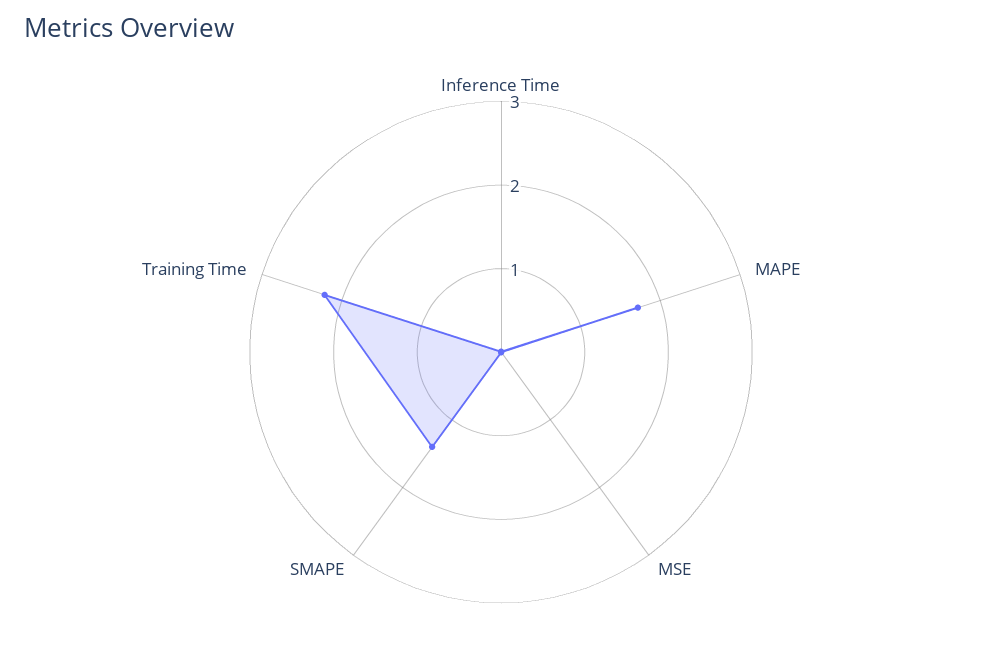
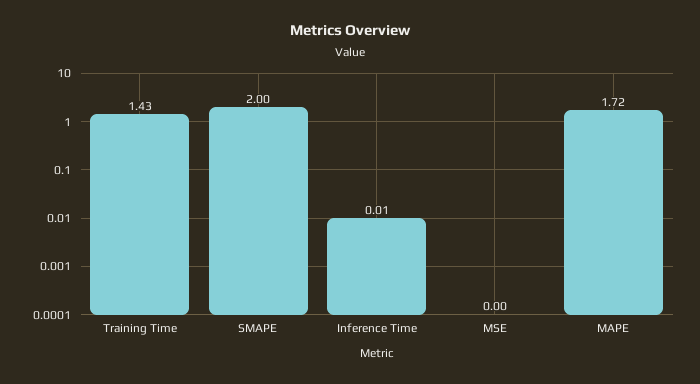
  {
    "Inference Time": 0.01,
    "MAPE": 1.72,
    "MSE": 0,
-   "SMAPE": 1.4,
+   "SMAPE": 2,
-   "Training Time": 2.2
+   "Training Time": 1.43
  }

